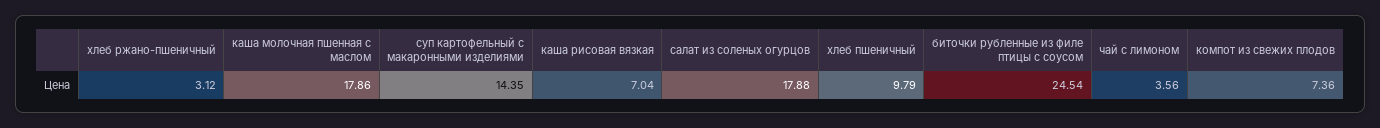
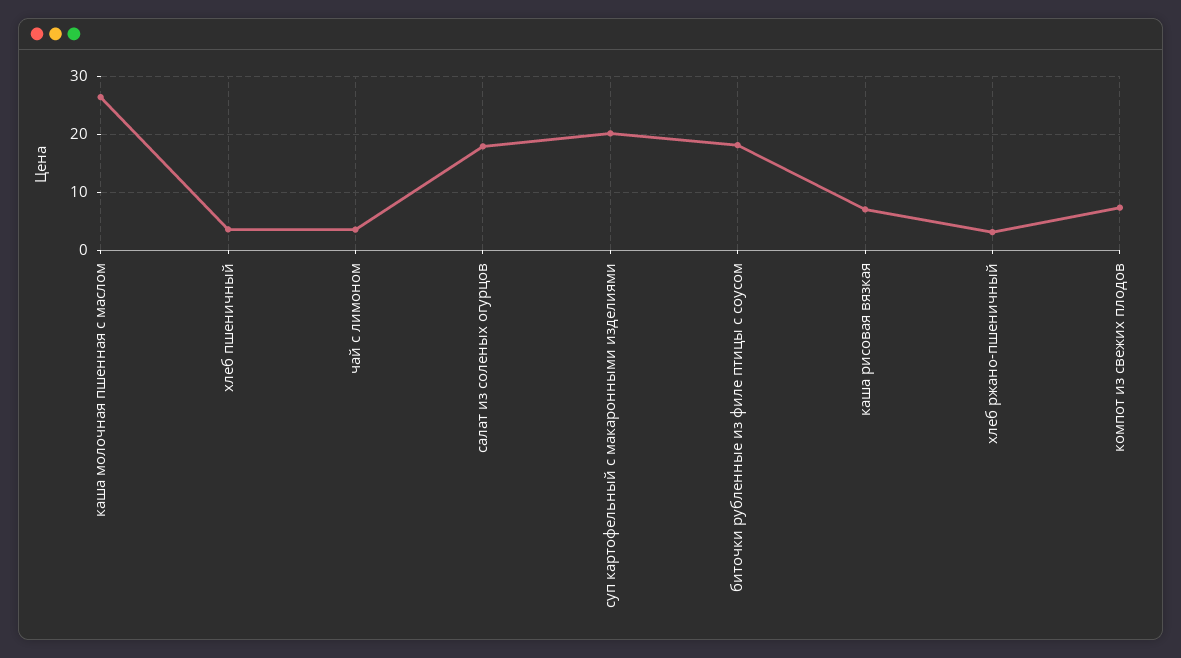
  {
    "хлеб ржано-пшеничный": 3.12,
-   "каша молочная пшенная с маслом": 17.86,
+   "каша молочная пшенная с маслом": 26,
-   "суп картофельный с макаронными изделиями": 14.35,
+   "суп картофельный с макаронными изделиями": 20,
    "каша рисовая вязкая": 7.04,
    "салат из соленых огурцов": 17.88,
-   "хлеб пшеничный": 9.79,
+   "хлеб пшеничный": 4,
-   "биточки рубленные из филе птицы с соусом": 24.54,
+   "биточки рубленные из филе птицы с соусом": 18,
    "чай с лимоном": 3.56,
    "компот из свежих плодов": 7.36
  }

